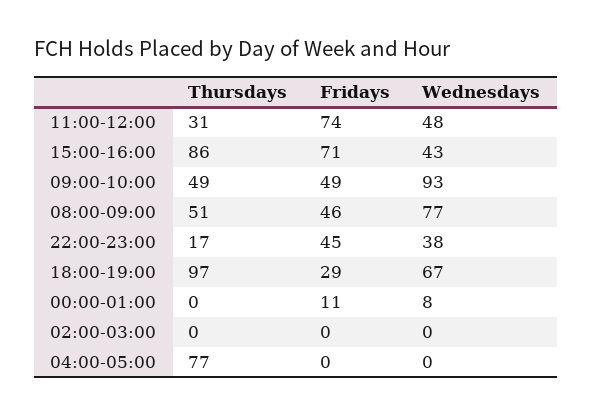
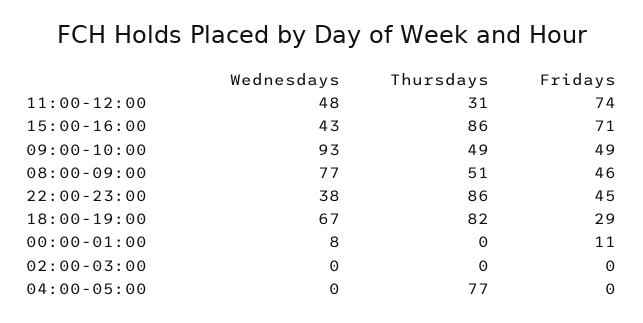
  {
    "Thursdays": {
      "11:00-12:00": 31,
      "15:00-16:00": 86,
      "09:00-10:00": 49,
      "08:00-09:00": 51,
-     "22:00-23:00": 17,
+     "22:00-23:00": 86,
-     "18:00-19:00": 97,
+     "18:00-19:00": 82,
      "00:00-01:00": 0,
      "02:00-03:00": 0,
      "04:00-05:00": 77
    },
    "Fridays": {
      "11:00-12:00": 74,
      "15:00-16:00": 71,
      "09:00-10:00": 49,
      "08:00-09:00": 46,
      "22:00-23:00": 45,
      "18:00-19:00": 29,
      "00:00-01:00": 11,
      "02:00-03:00": 0,
      "04:00-05:00": 0
    },
    "Wednesdays": {
      "11:00-12:00": 48,
      "15:00-16:00": 43,
      "09:00-10:00": 93,
      "08:00-09:00": 77,
      "22:00-23:00": 38,
      "18:00-19:00": 67,
      "00:00-01:00": 8,
      "02:00-03:00": 0,
      "04:00-05:00": 0
    }
  }

